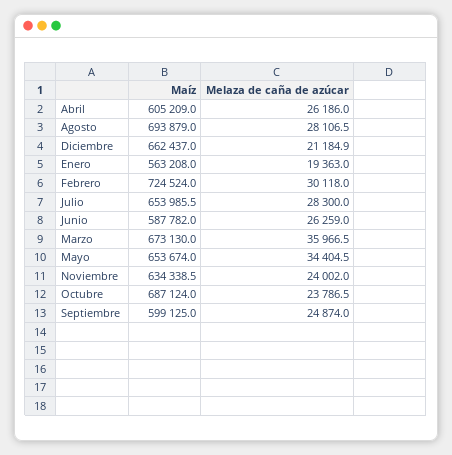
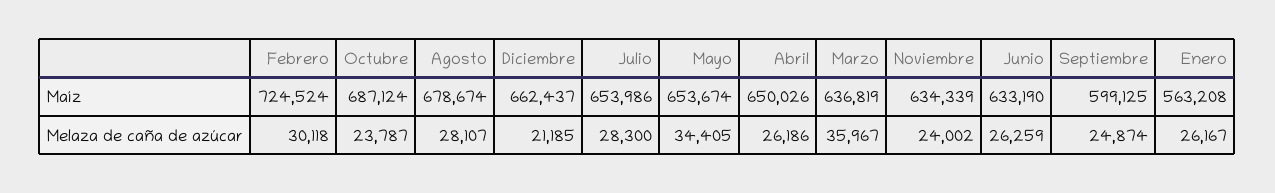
  {
    "Maíz": {
-     "Abril": 605209,
+     "Abril": 650026,
-     "Agosto": 693879,
+     "Agosto": 678674,
      "Diciembre": 662437,
      "Enero": 563208,
      "Febrero": 724524,
      "Julio": 653985.5,
-     "Junio": 587782,
+     "Junio": 633190,
-     "Marzo": 673130,
+     "Marzo": 636819,
      "Mayo": 653674,
      "Noviembre": 634338.5,
      "Octubre": 687124,
      "Septiembre": 599125
    },
    "Melaza de caña de azúcar": {
      "Abril": 26186,
      "Agosto": 28106.5,
      "Diciembre": 21184.9,
-     "Enero": 19363,
+     "Enero": 26167,
      "Febrero": 30118,
      "Julio": 28300,
      "Junio": 26259,
      "Marzo": 35966.5,
      "Mayo": 34404.5,
      "Noviembre": 24002,
      "Octubre": 23786.5,
      "Septiembre": 24874
    }
  }

